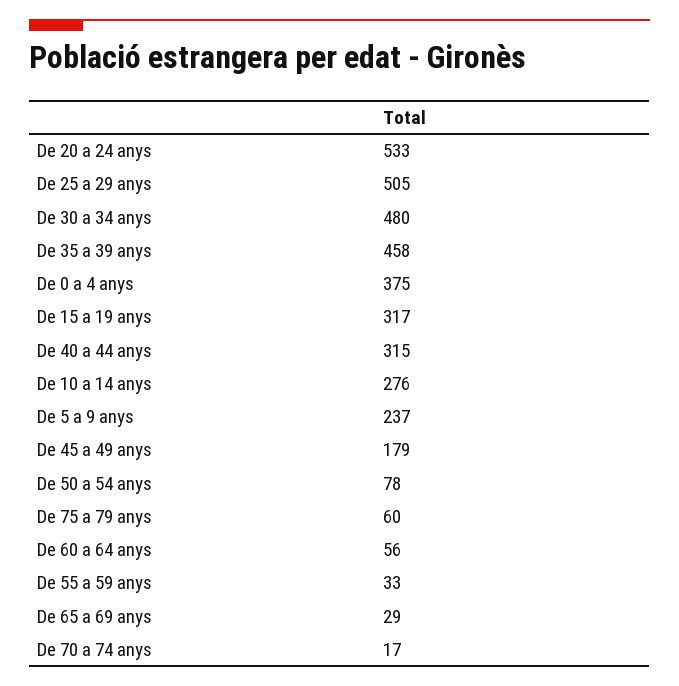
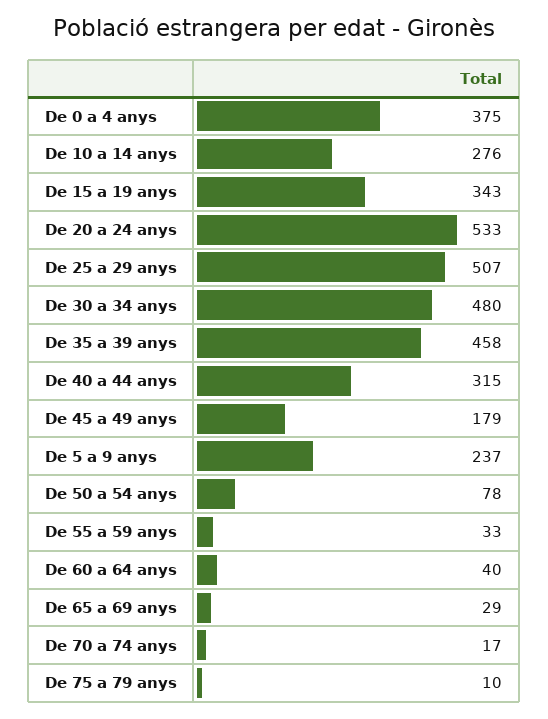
  {
    "De 20 a 24 anys": 533,
-   "De 25 a 29 anys": 505,
+   "De 25 a 29 anys": 507,
    "De 30 a 34 anys": 480,
    "De 35 a 39 anys": 458,
    "De 0 a 4 anys": 375,
-   "De 15 a 19 anys": 317,
+   "De 15 a 19 anys": 343,
    "De 40 a 44 anys": 315,
    "De 10 a 14 anys": 276,
    "De 5 a 9 anys": 237,
    "De 45 a 49 anys": 179,
    "De 50 a 54 anys": 78,
-   "De 75 a 79 anys": 60,
+   "De 75 a 79 anys": 10,
-   "De 60 a 64 anys": 56,
+   "De 60 a 64 anys": 40,
    "De 55 a 59 anys": 33,
    "De 65 a 69 anys": 29,
    "De 70 a 74 anys": 17
  }

